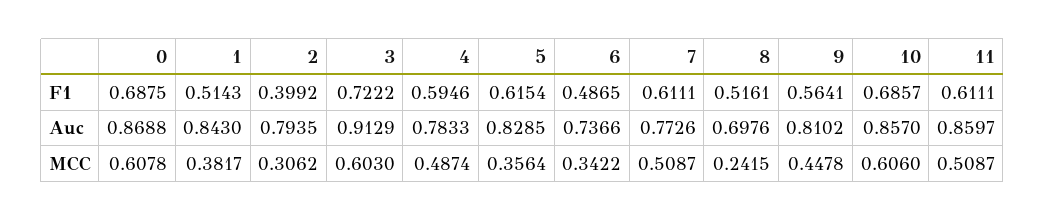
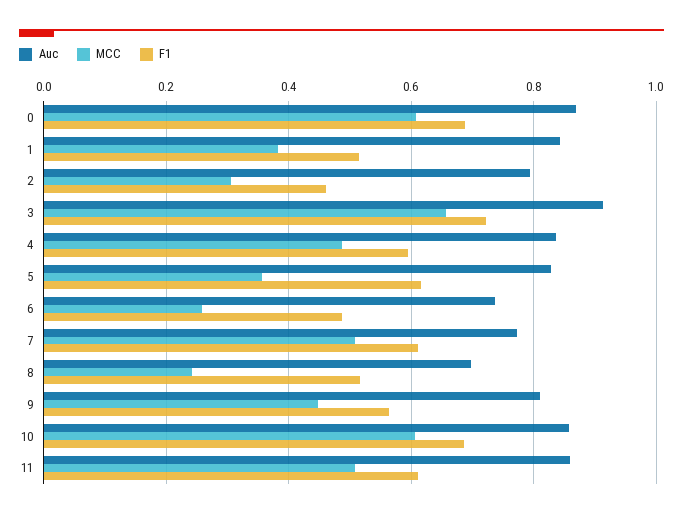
  {
    "F1": {
      "0": 0.6875,
      "1": 0.5143,
-     "2": 0.3992,
+     "2": 0.46,
      "3": 0.7222,
      "4": 0.5946,
      "5": 0.6154,
      "6": 0.4865,
      "7": 0.6111,
      "8": 0.5161,
      "9": 0.5641,
      "10": 0.6857,
      "11": 0.6111
    },
    "Auc": {
      "0": 0.8688,
      "1": 0.843,
      "2": 0.7935,
      "3": 0.9129,
-     "4": 0.7833,
+     "4": 0.84,
      "5": 0.8285,
      "6": 0.7366,
      "7": 0.7726,
      "8": 0.6976,
      "9": 0.8102,
      "10": 0.857,
      "11": 0.8597
    },
    "MCC": {
      "0": 0.6078,
      "1": 0.3817,
      "2": 0.3062,
-     "3": 0.603,
+     "3": 0.66,
      "4": 0.4874,
      "5": 0.3564,
-     "6": 0.3422,
+     "6": 0.26,
      "7": 0.5087,
      "8": 0.2415,
      "9": 0.4478,
      "10": 0.606,
      "11": 0.5087
    }
  }

